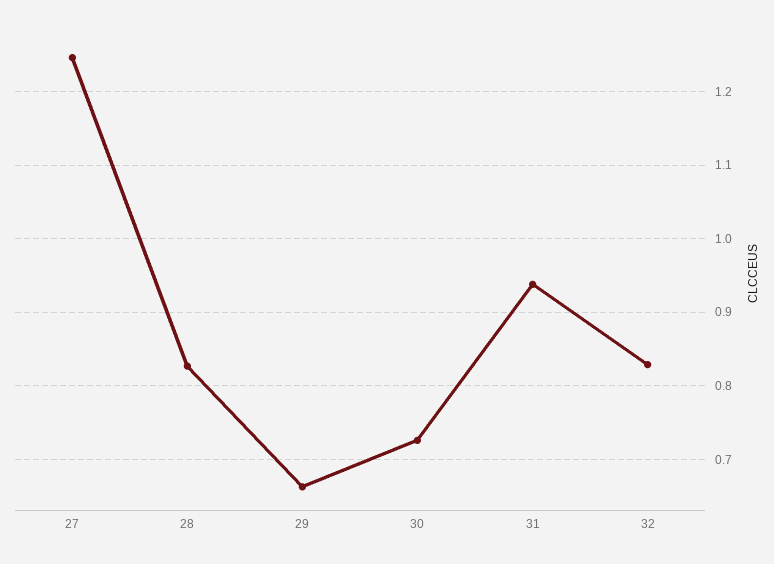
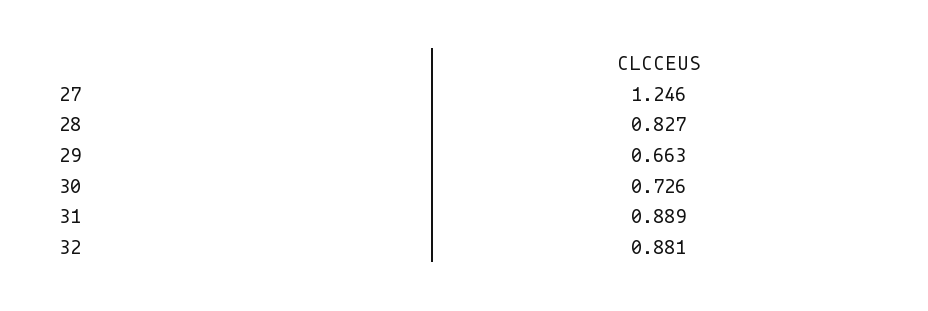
  {
    "27": 1.246,
    "28": 0.827,
    "29": 0.663,
    "30": 0.726,
-   "31": 0.94,
+   "31": 0.889,
-   "32": 0.83
+   "32": 0.881
  }

